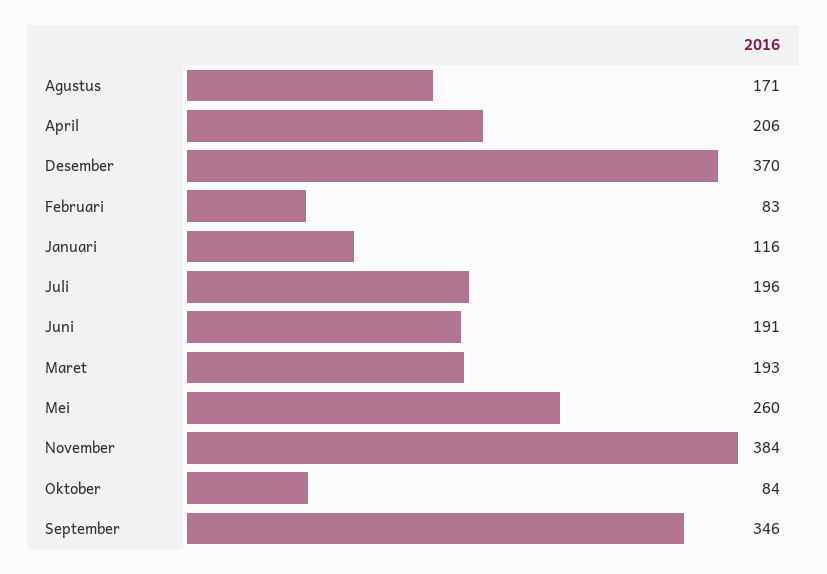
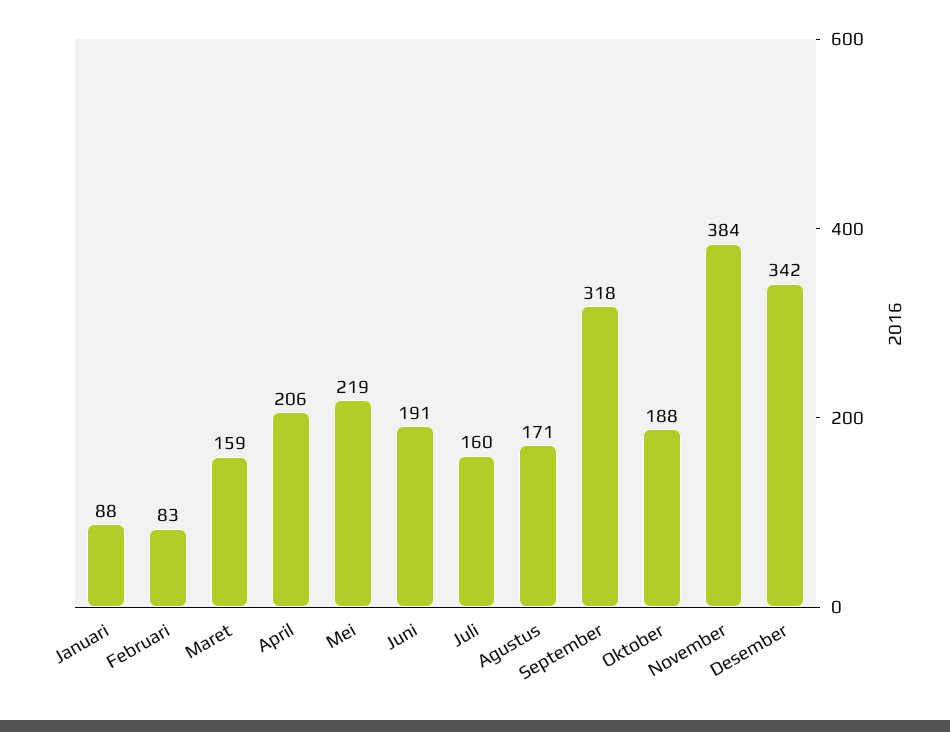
  {
    "Agustus": 171,
    "April": 206,
-   "Desember": 370,
+   "Desember": 342,
    "Februari": 83,
-   "Januari": 116,
+   "Januari": 88,
-   "Juli": 196,
+   "Juli": 160,
    "Juni": 191,
-   "Maret": 193,
+   "Maret": 159,
-   "Mei": 260,
+   "Mei": 219,
    "November": 384,
-   "Oktober": 84,
+   "Oktober": 188,
-   "September": 346
+   "September": 318
  }

